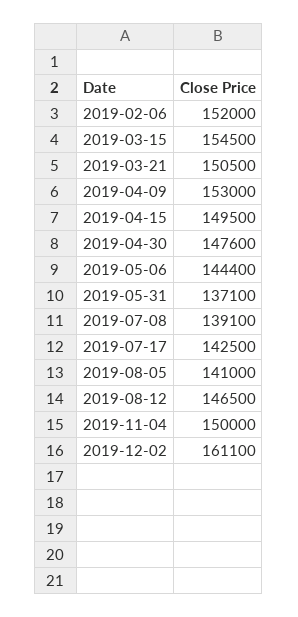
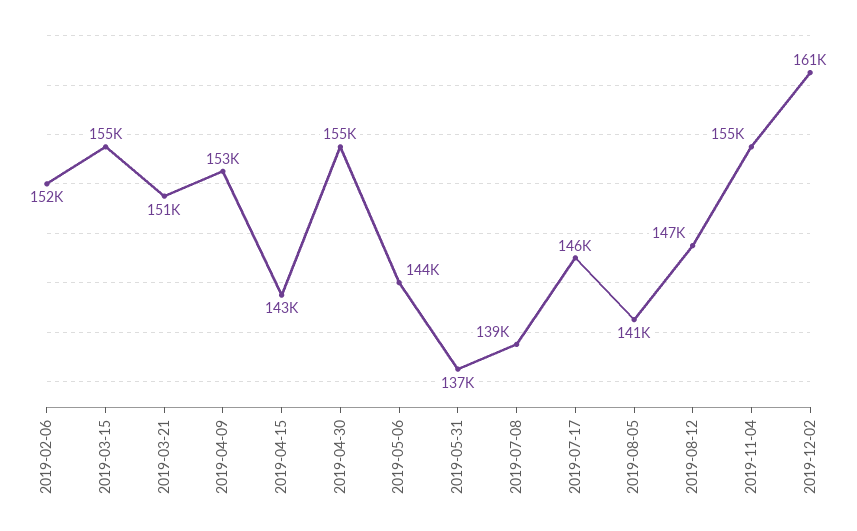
  {
    "2019-02-06": 152000,
    "2019-03-15": 154500,
    "2019-03-21": 150500,
    "2019-04-09": 153000,
-   "2019-04-15": 149500,
+   "2019-04-15": 143000,
-   "2019-04-30": 147600,
+   "2019-04-30": 155000,
    "2019-05-06": 144400,
    "2019-05-31": 137100,
    "2019-07-08": 139100,
-   "2019-07-17": 142500,
+   "2019-07-17": 146000,
    "2019-08-05": 141000,
    "2019-08-12": 146500,
-   "2019-11-04": 150000,
+   "2019-11-04": 155000,
    "2019-12-02": 161100
  }

